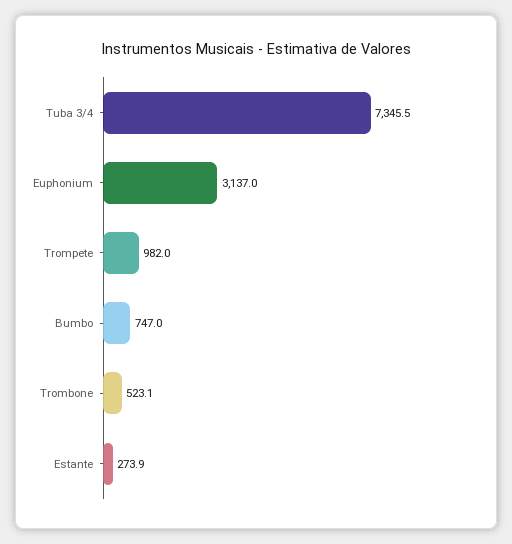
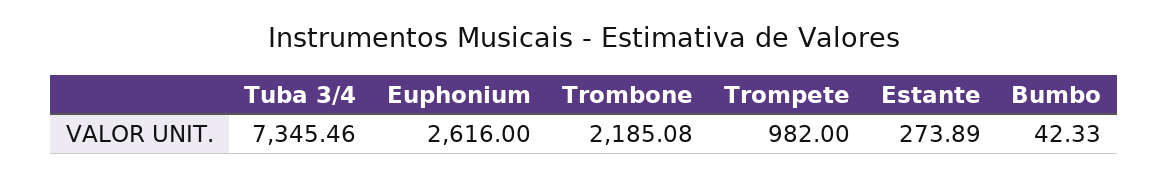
  {
    "Tuba 3/4": 7345.46,
-   "Euphonium": 3137,
+   "Euphonium": 2616,
    "Trompete": 982,
-   "Bumbo": 747,
+   "Bumbo": 42.33,
-   "Trombone": 523.1,
+   "Trombone": 2185.08,
    "Estante": 273.89
  }

